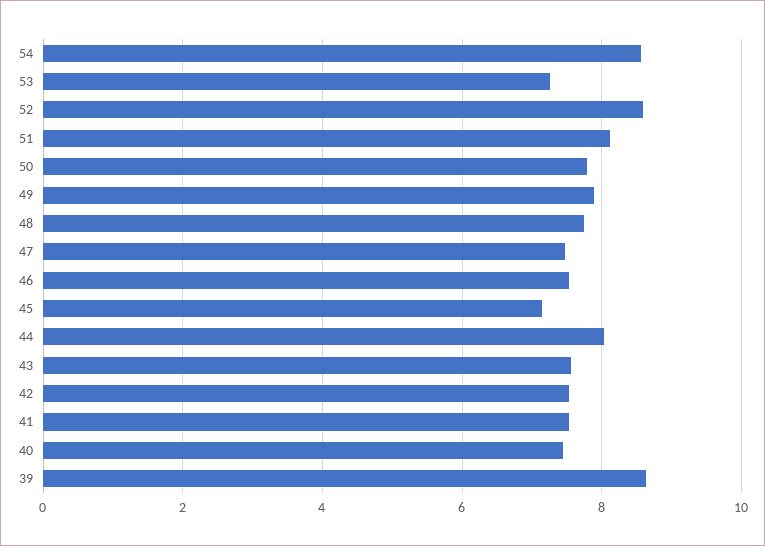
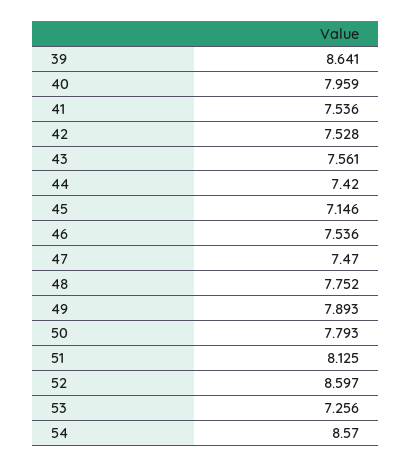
  {
    "54": 8.57,
    "53": 7.256,
    "52": 8.597,
    "51": 8.125,
    "50": 7.793,
    "49": 7.893,
    "48": 7.752,
    "47": 7.47,
    "46": 7.536,
    "45": 7.146,
-   "44": 8,
+   "44": 7.42,
    "43": 7.561,
    "42": 7.528,
    "41": 7.536,
-   "40": 7.4,
+   "40": 7.959,
    "39": 8.641
  }

